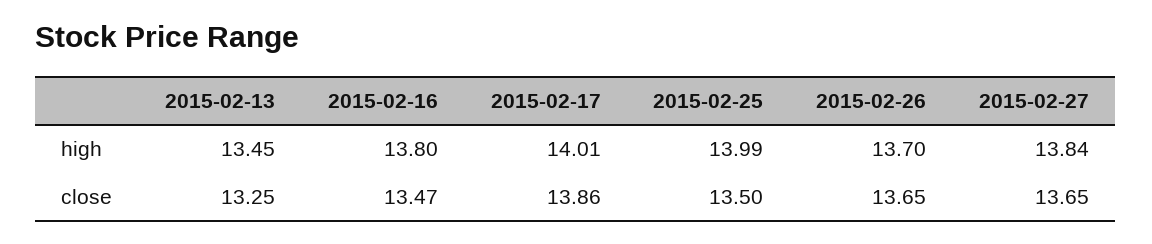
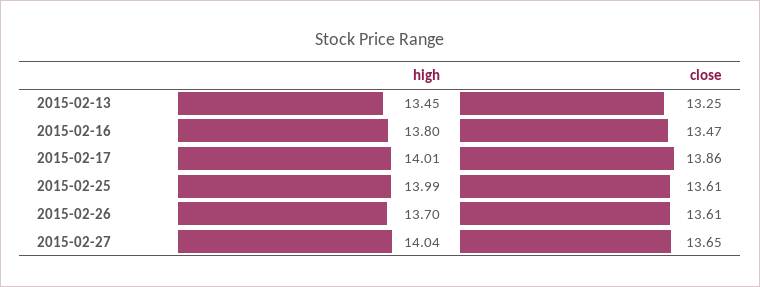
  {
    "2015-02-13": {
      "high": 13.45,
      "close": 13.25
    },
    "2015-02-16": {
      "high": 13.8,
      "close": 13.47
    },
    "2015-02-17": {
      "high": 14.01,
      "close": 13.86
    },
    "2015-02-25": {
      "high": 13.99,
-     "close": 13.5
+     "close": 13.61
    },
    "2015-02-26": {
      "high": 13.7,
-     "close": 13.65
+     "close": 13.61
    },
    "2015-02-27": {
-     "high": 13.84,
+     "high": 14.04,
      "close": 13.65
    }
  }

